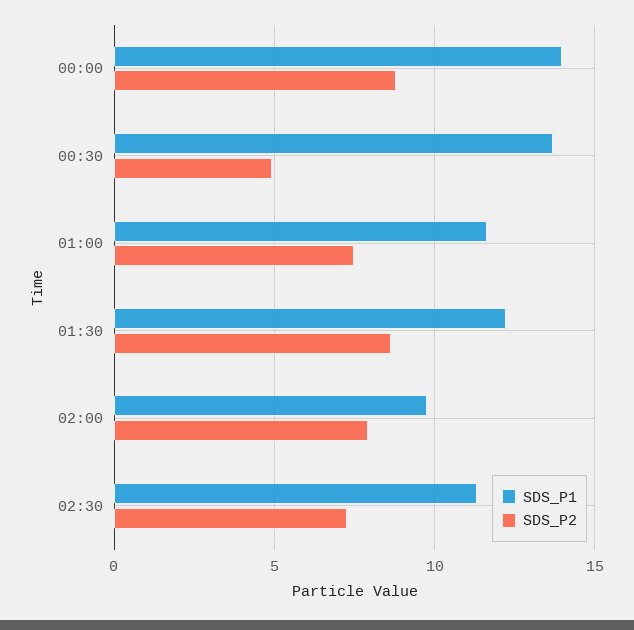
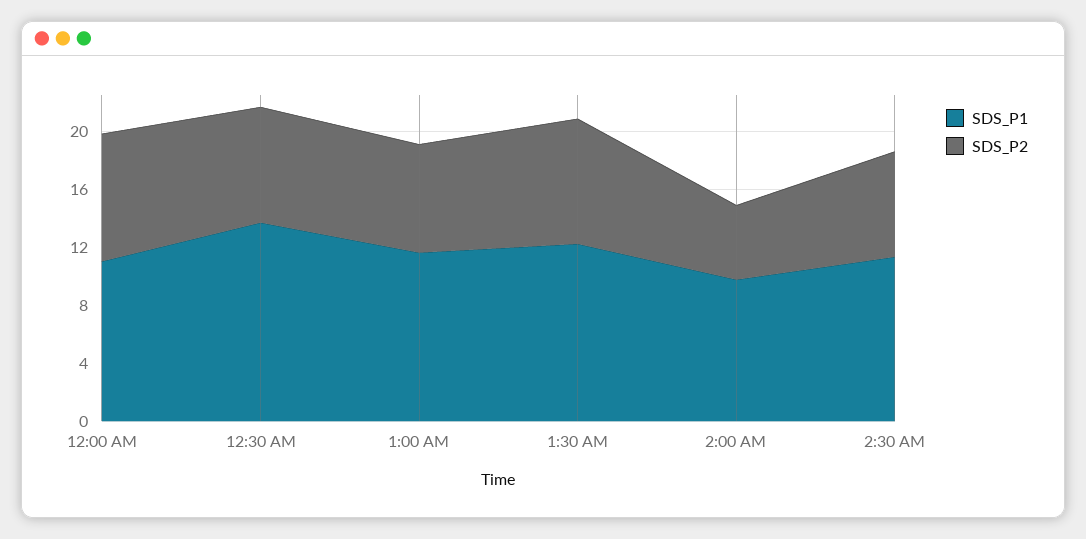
  {
    "SDS_P1": {
-     "00:00": 14,
+     "00:00": 11,
      "00:30": 13.5,
      "01:00": 11.5,
      "01:30": 12,
      "02:00": 10,
      "02:30": 11.5
    },
    "SDS_P2": {
      "00:00": 9,
-     "00:30": 5,
+     "00:30": 8,
      "01:00": 7.5,
      "01:30": 8.5,
-     "02:00": 8,
+     "02:00": 5,
      "02:30": 7.5
    }
  }

